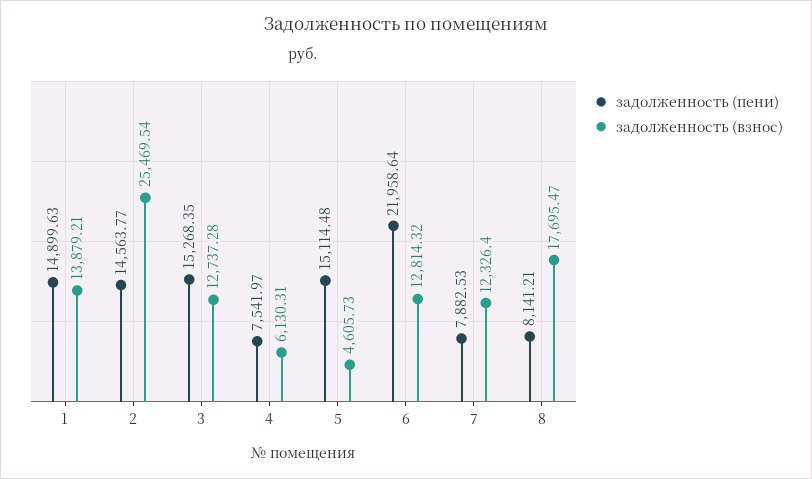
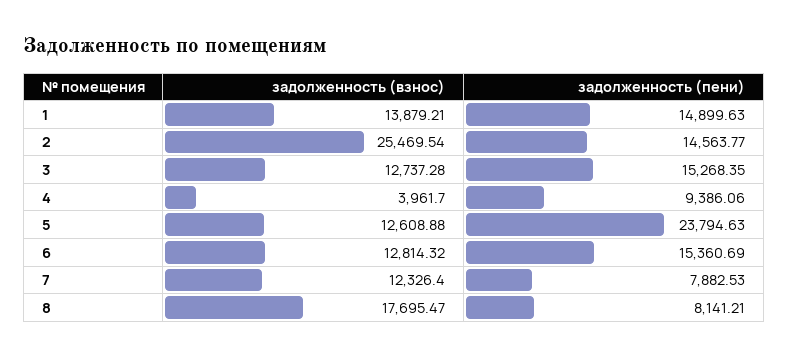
  {
    "задолженность (пени)": {
      "1": 14899.63,
      "2": 14563.77,
      "3": 15268.35,
-     "4": 7541.97,
+     "4": 9386.06,
-     "5": 15114.48,
+     "5": 23794.63,
-     "6": 21958.64,
+     "6": 15360.69,
      "7": 7882.53,
      "8": 8141.21
    },
    "задолженность (взнос)": {
      "1": 13879.21,
      "2": 25469.54,
      "3": 12737.28,
-     "4": 6130.31,
+     "4": 3961.7,
-     "5": 4605.73,
+     "5": 12608.88,
      "6": 12814.32,
      "7": 12326.4,
      "8": 17695.47
    }
  }

